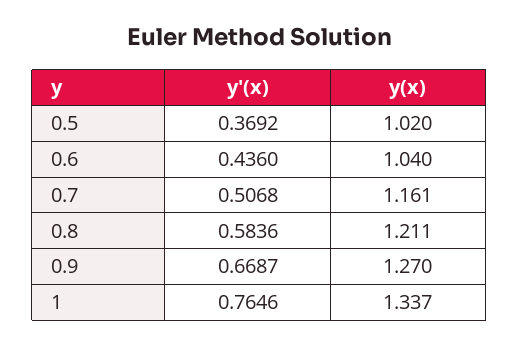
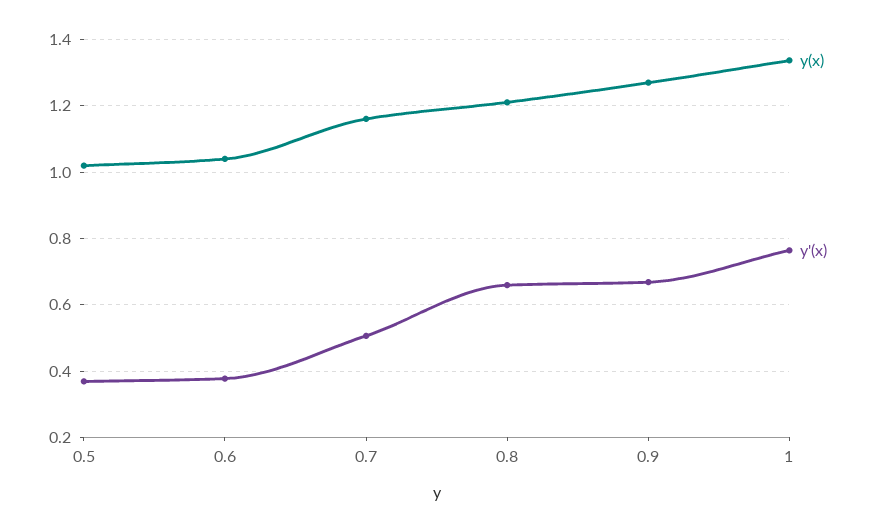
  {
    "y'(x)": {
      "0.5": 0.3692,
-     "0.6": 0.436,
+     "0.6": 0.38,
      "0.7": 0.5068,
-     "0.8": 0.5836,
+     "0.8": 0.66,
      "0.9": 0.6687,
      "1": 0.7646
    },
    "y(x)": {
      "0.5": 1.02,
      "0.6": 1.04,
      "0.7": 1.161,
      "0.8": 1.211,
      "0.9": 1.27,
      "1": 1.337
    }
  }

